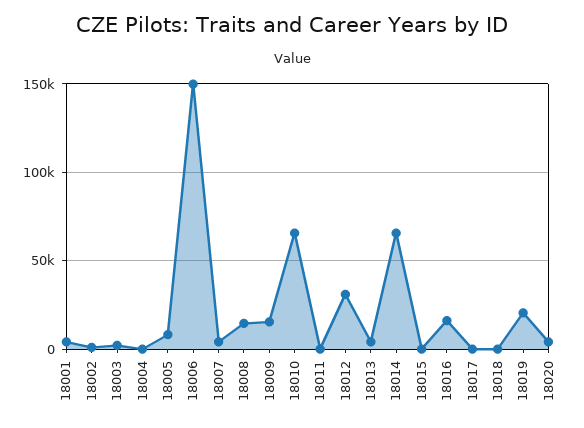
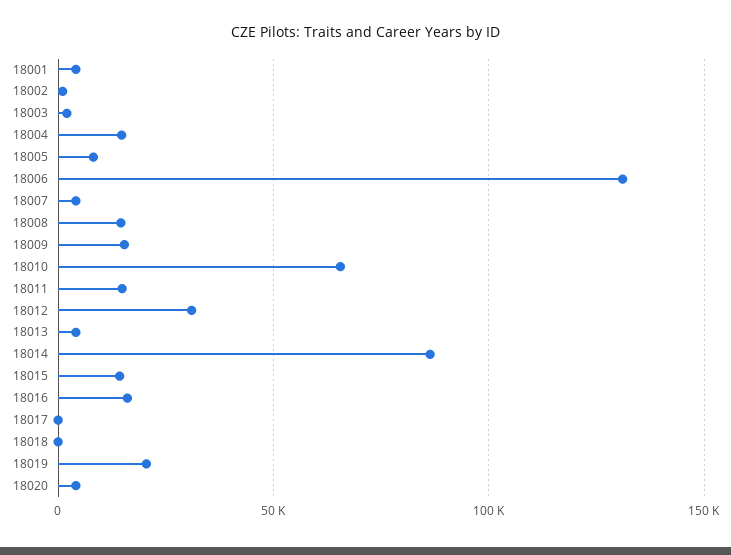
  {
    "18001": 5000,
    "18002": 0,
    "18003": 0,
-   "18004": 0,
+   "18004": 15000,
    "18005": 10000,
-   "18006": 150000,
+   "18006": 130000,
    "18007": 5000,
    "18008": 15000,
    "18009": 15000,
    "18010": 65000,
-   "18011": 0,
+   "18011": 15000,
    "18012": 30000,
    "18013": 5000,
-   "18014": 65000,
+   "18014": 85000,
-   "18015": 0,
+   "18015": 15000,
    "18016": 15000,
    "18017": 0,
    "18018": 0,
    "18019": 20000,
    "18020": 5000
  }

